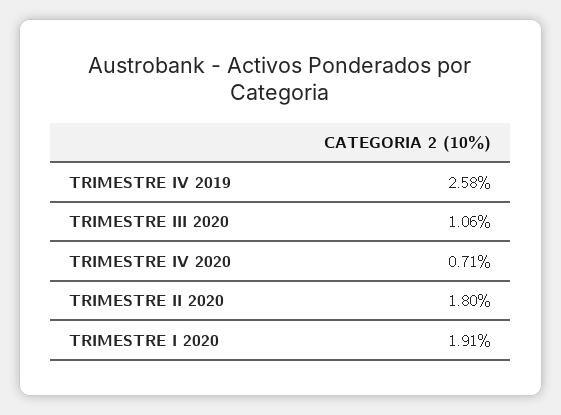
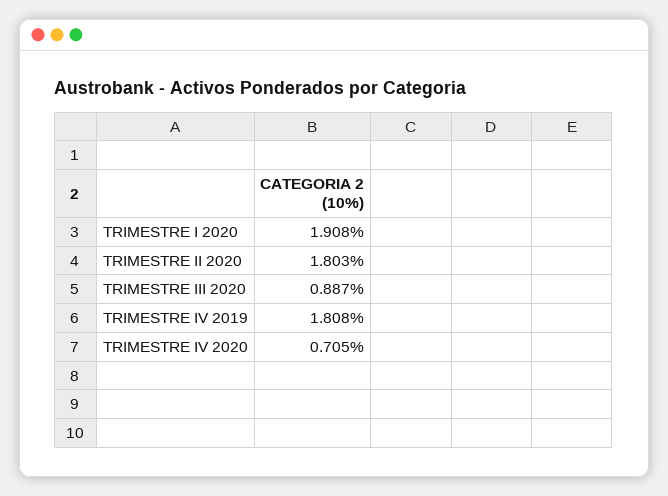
  {
-   "TRIMESTRE IV 2019": 2.58,
+   "TRIMESTRE IV 2019": 1.808,
-   "TRIMESTRE III 2020": 1.06,
+   "TRIMESTRE III 2020": 0.887,
    "TRIMESTRE IV 2020": 0.705,
    "TRIMESTRE II 2020": 1.803,
    "TRIMESTRE I 2020": 1.908
  }

